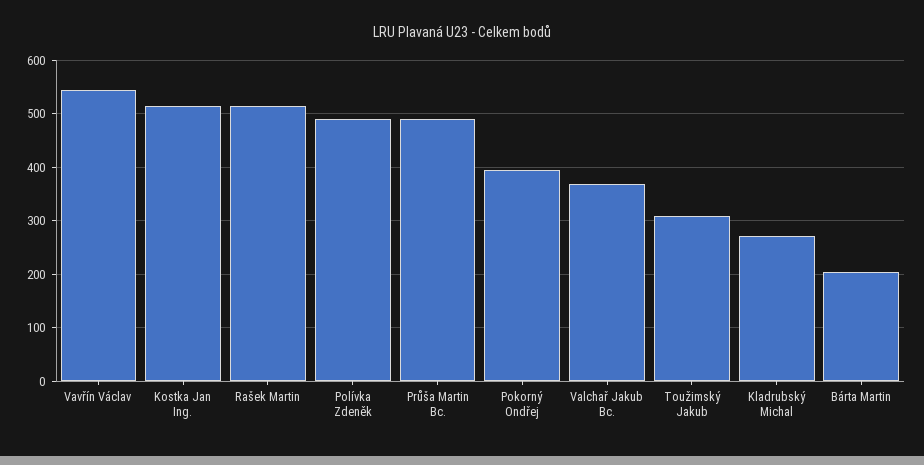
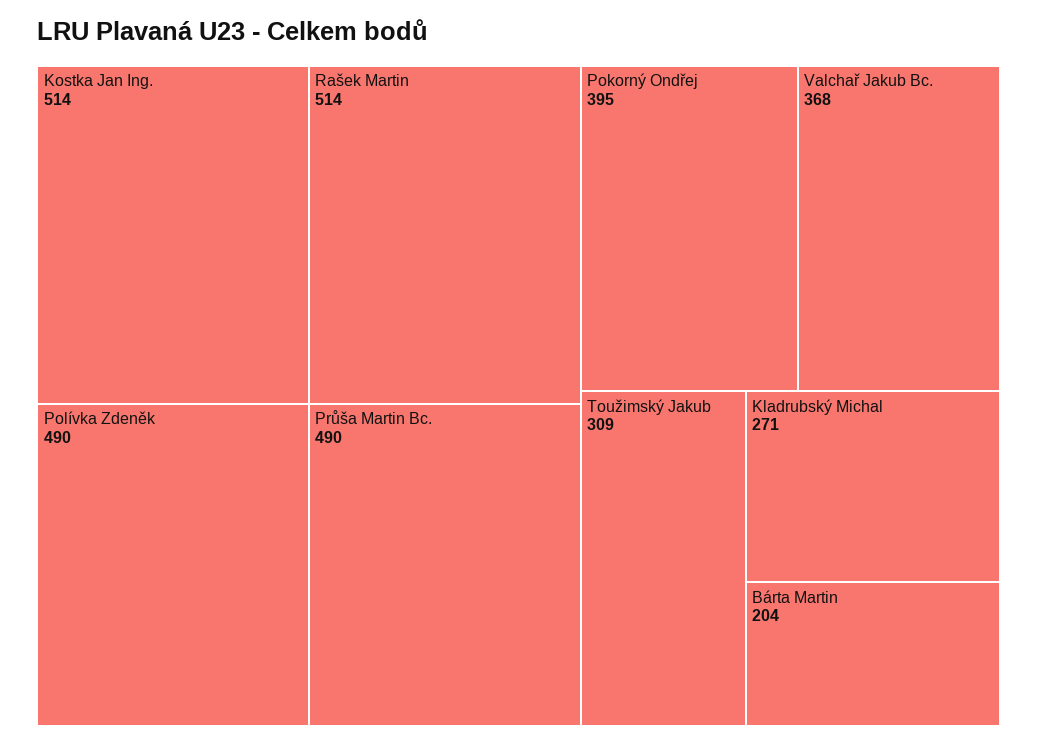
  {
-   "Vavřín Václav": 540,
    "Kostka Jan Ing.": 514,
    "Rašek Martin": 514,
    "Polívka Zdeněk": 490,
    "Průša Martin Bc.": 490,
    "Pokorný Ondřej": 395,
    "Valchař Jakub Bc.": 368,
    "Toužimský Jakub": 309,
    "Kladrubský Michal": 271,
    "Bárta Martin": 204
  }

